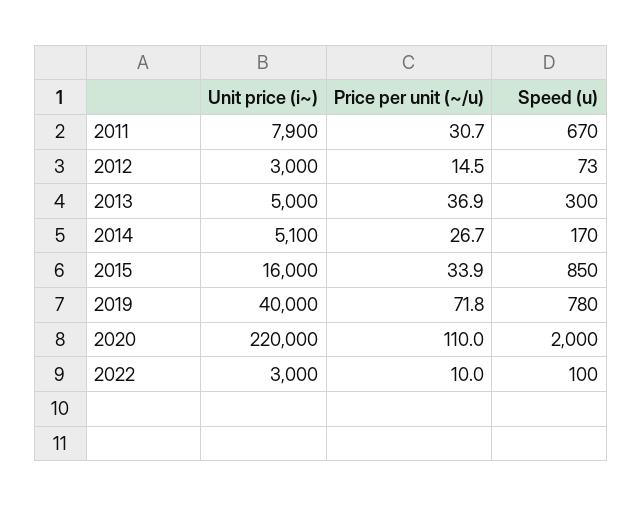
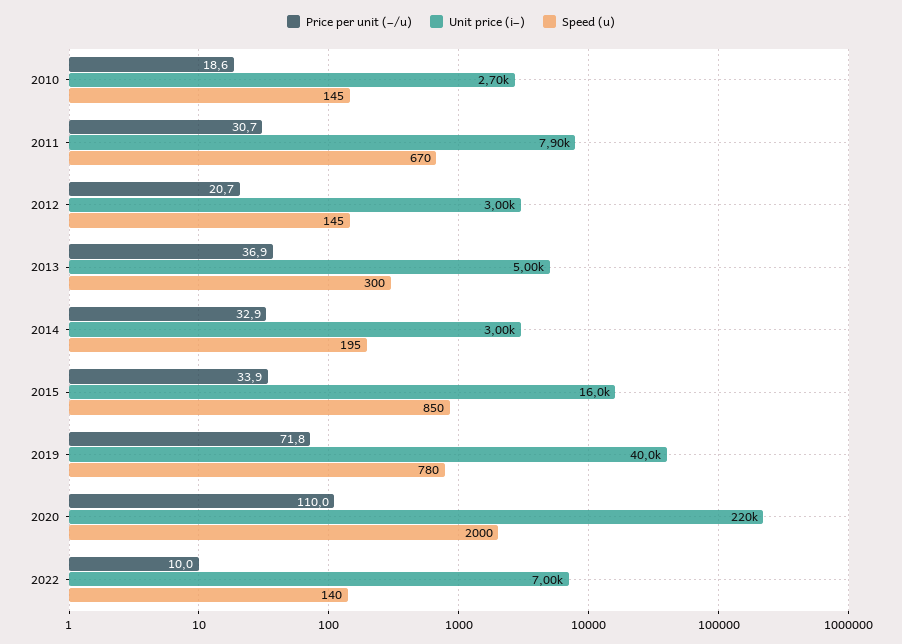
  {
    "Unit price (i~)": {
      "2011": 7900,
      "2012": 3000,
      "2013": 5000,
-     "2014": 5100,
+     "2014": 3000,
      "2015": 16000,
      "2019": 40000,
      "2020": 220000,
-     "2022": 3000
+     "2022": 7000,
+     "2010": 2700
    },
    "Price per unit (~/u)": {
      "2011": 30.7,
-     "2012": 14.5,
+     "2012": 20.7,
      "2013": 36.9,
-     "2014": 26.7,
+     "2014": 32.9,
      "2015": 33.9,
      "2019": 71.8,
      "2020": 110,
-     "2022": 10
+     "2022": 10,
+     "2010": 18.6
    },
    "Speed (u)": {
      "2011": 670,
-     "2012": 73,
+     "2012": 145,
      "2013": 300,
-     "2014": 170,
+     "2014": 195,
      "2015": 850,
      "2019": 780,
      "2020": 2000,
-     "2022": 100
+     "2022": 140,
+     "2010": 145
    }
  }

